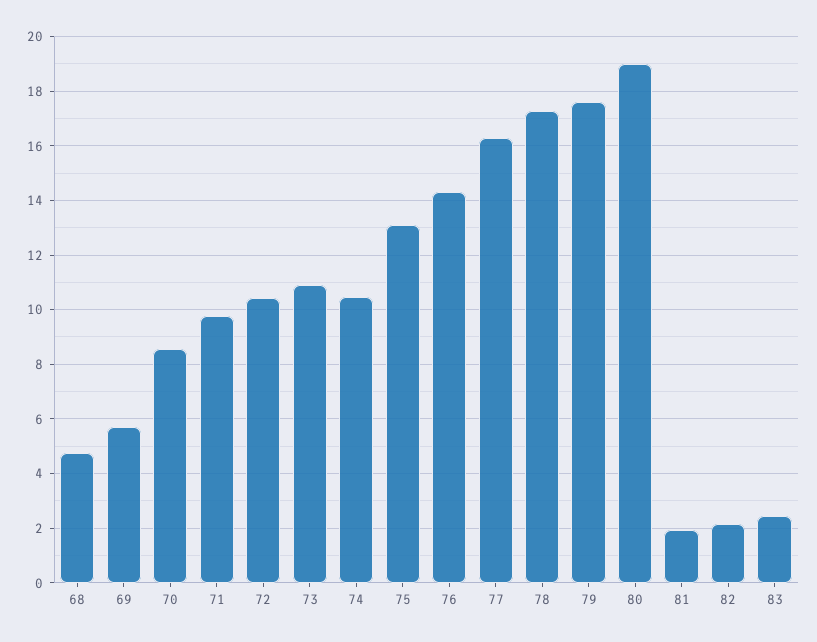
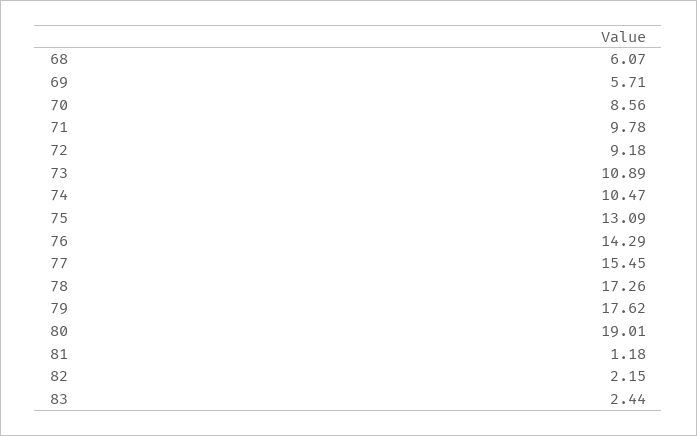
  {
-   "68": 4.75,
+   "68": 6.07,
    "69": 5.71,
    "70": 8.56,
    "71": 9.78,
-   "72": 10.5,
+   "72": 9.18,
    "73": 10.89,
    "74": 10.47,
    "75": 13.09,
    "76": 14.29,
-   "77": 16.25,
+   "77": 15.45,
    "78": 17.26,
    "79": 17.62,
    "80": 19.01,
-   "81": 2,
+   "81": 1.18,
    "82": 2.15,
    "83": 2.44
  }

